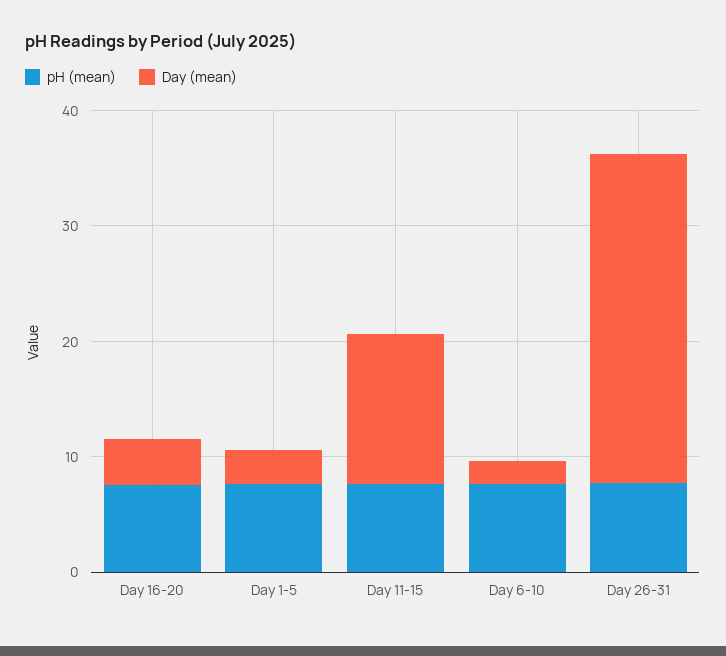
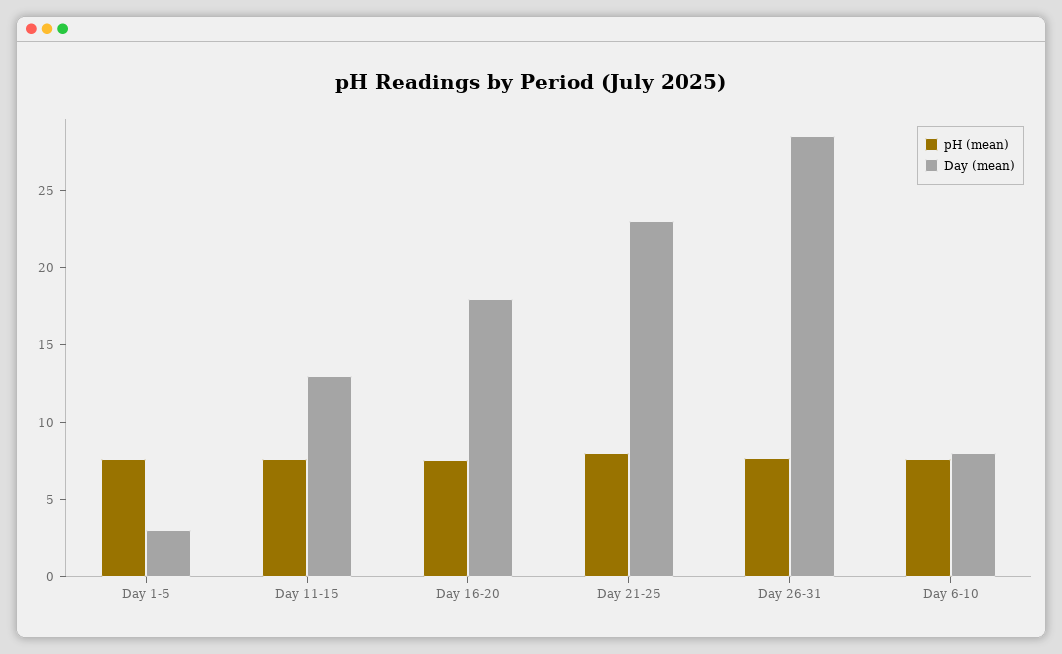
  {
    "pH (mean)": {
      "Day 16-20": 8,
      "Day 1-5": 8,
      "Day 11-15": 8,
      "Day 6-10": 8,
-     "Day 26-31": 8
+     "Day 26-31": 8,
+     "Day 21-25": 8
    },
    "Day (mean)": {
-     "Day 16-20": 4,
+     "Day 16-20": 18,
      "Day 1-5": 3,
      "Day 11-15": 13,
-     "Day 6-10": 2,
+     "Day 6-10": 8,
-     "Day 26-31": 29
+     "Day 26-31": 29,
+     "Day 21-25": 23
    }
  }

